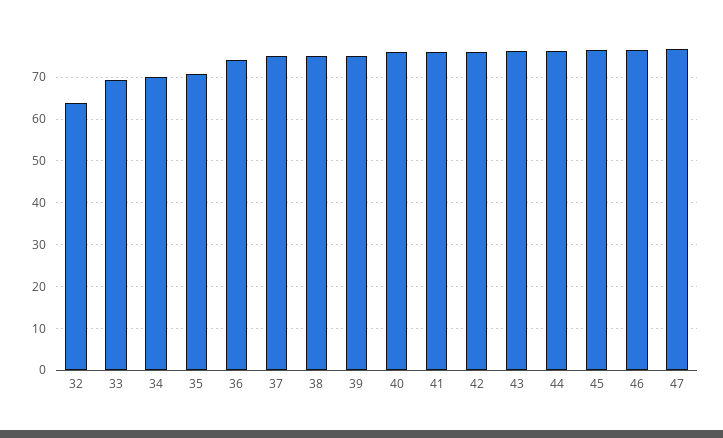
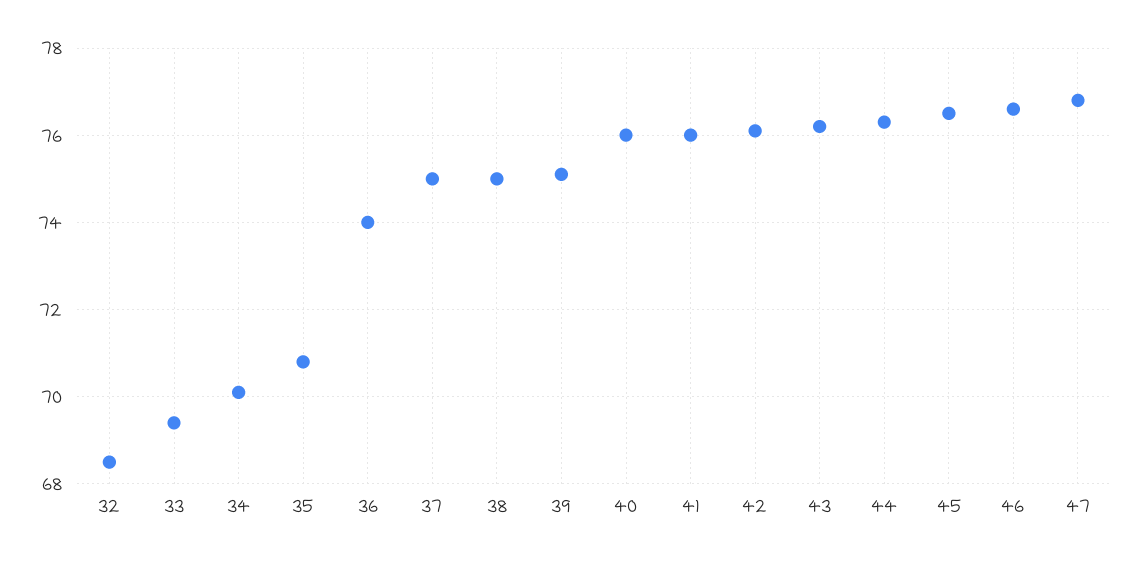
  {
-   "32": 64,
+   "32": 68.5,
    "33": 69.5,
    "34": 70,
    "35": 71,
    "36": 74,
    "37": 75,
    "38": 75,
    "39": 75,
    "40": 76,
    "41": 76,
    "42": 76,
    "43": 76,
    "44": 76.5,
    "45": 76.5,
    "46": 76.5,
    "47": 77
  }

